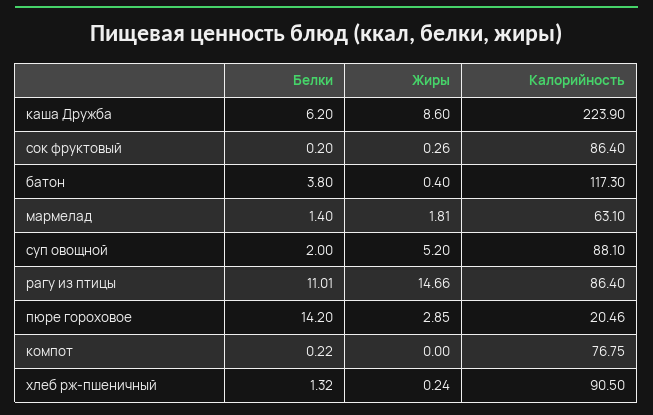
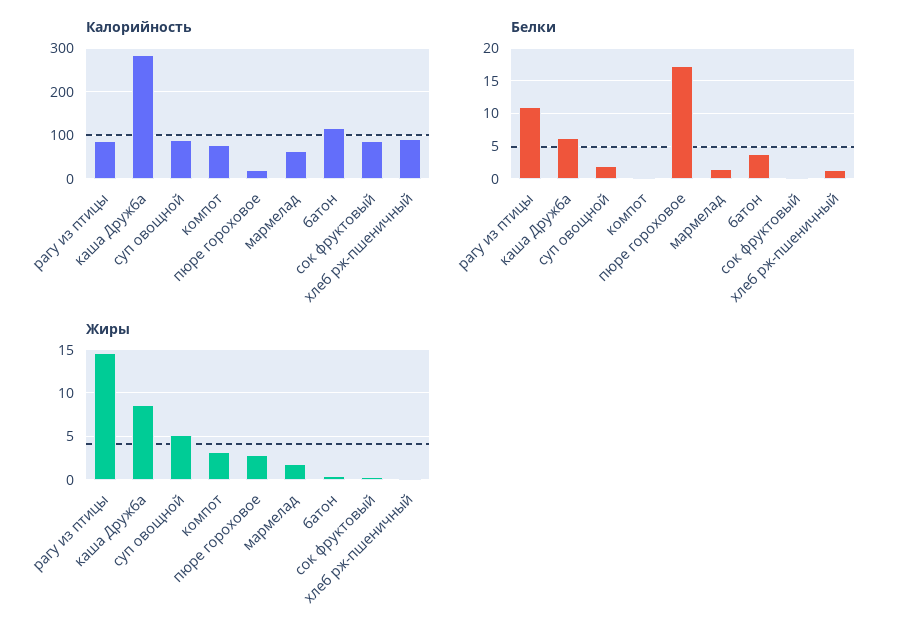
  {
    "Белки": {
      "каша Дружба": 6.2,
      "сок фруктовый": 0.2,
      "батон": 3.8,
      "мармелад": 1.4,
      "суп овощной": 2,
      "рагу из птицы": 11.01,
-     "пюре гороховое": 14.2,
+     "пюре гороховое": 17,
      "компот": 0.22,
      "хлеб рж-пшеничный": 1.32
    },
    "Жиры": {
      "каша Дружба": 8.6,
      "сок фруктовый": 0.26,
      "батон": 0.4,
      "мармелад": 1.81,
      "суп овощной": 5.2,
      "рагу из птицы": 14.66,
      "пюре гороховое": 2.85,
-     "компот": 0,
+     "компот": 3,
      "хлеб рж-пшеничный": 0.24
    },
    "Калорийность": {
-     "каша Дружба": 223.9,
+     "каша Дружба": 280,
      "сок фруктовый": 86.4,
      "батон": 117.3,
      "мармелад": 63.1,
      "суп овощной": 88.1,
      "рагу из птицы": 86.4,
      "пюре гороховое": 20.46,
      "компот": 76.75,
      "хлеб рж-пшеничный": 90.5
    }
  }

